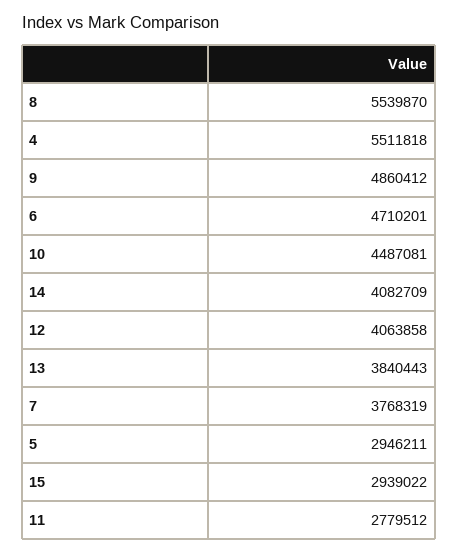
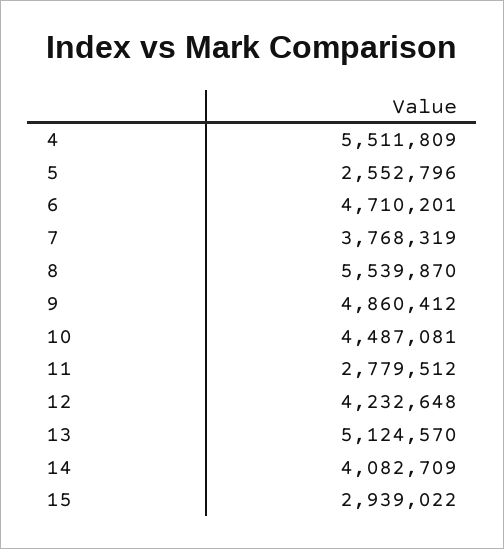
  {
    "8": 5539870,
-   "4": 5511818,
+   "4": 5511809,
    "9": 4860412,
    "6": 4710201,
    "10": 4487081,
    "14": 4082709,
-   "12": 4063858,
+   "12": 4232648,
-   "13": 3840443,
+   "13": 5124570,
    "7": 3768319,
-   "5": 2946211,
+   "5": 2552796,
    "15": 2939022,
    "11": 2779512
  }

